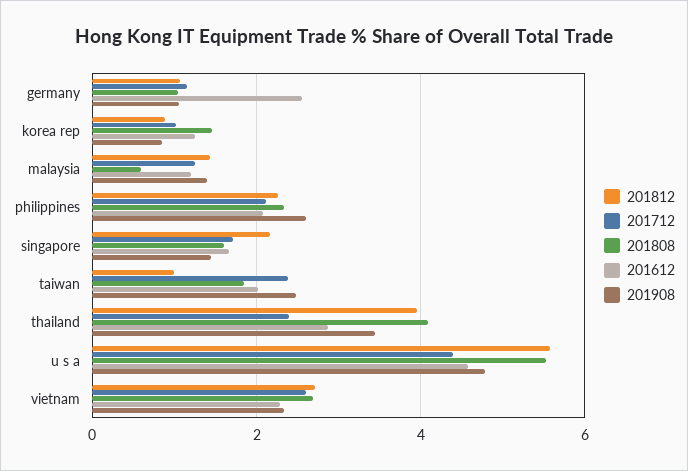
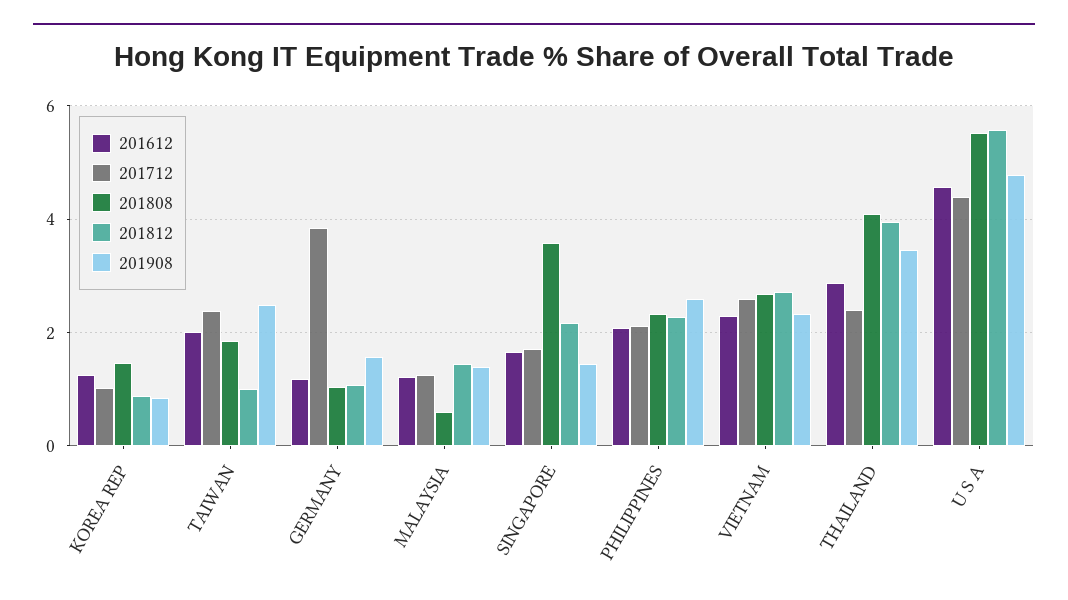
  {
    "201812": {
      "germany": 1,
      "korea rep": 0.8,
      "malaysia": 1.4,
      "philippines": 2.2,
      "singapore": 2.2,
      "taiwan": 1,
      "thailand": 4,
      "u s a": 5.6,
      "vietnam": 2.8
    },
    "201712": {
-     "germany": 1.2,
+     "germany": 3.8,
      "korea rep": 1,
      "malaysia": 1.2,
      "philippines": 2.2,
      "singapore": 1.8,
      "taiwan": 2.4,
      "thailand": 2.4,
      "u s a": 4.4,
      "vietnam": 2.6
    },
    "201808": {
      "germany": 1,
      "korea rep": 1.4,
      "malaysia": 0.6,
      "philippines": 2.4,
-     "singapore": 1.6,
+     "singapore": 3.6,
      "taiwan": 1.8,
      "thailand": 4,
      "u s a": 5.6,
      "vietnam": 2.6
    },
    "201612": {
-     "germany": 2.6,
+     "germany": 1.2,
      "korea rep": 1.2,
      "malaysia": 1.2,
      "philippines": 2,
      "singapore": 1.6,
      "taiwan": 2,
      "thailand": 2.8,
      "u s a": 4.6,
      "vietnam": 2.2
    },
    "201908": {
-     "germany": 1,
+     "germany": 1.6,
      "korea rep": 0.8,
      "malaysia": 1.4,
      "philippines": 2.6,
      "singapore": 1.4,
      "taiwan": 2.4,
      "thailand": 3.4,
      "u s a": 4.8,
      "vietnam": 2.4
    }
  }

